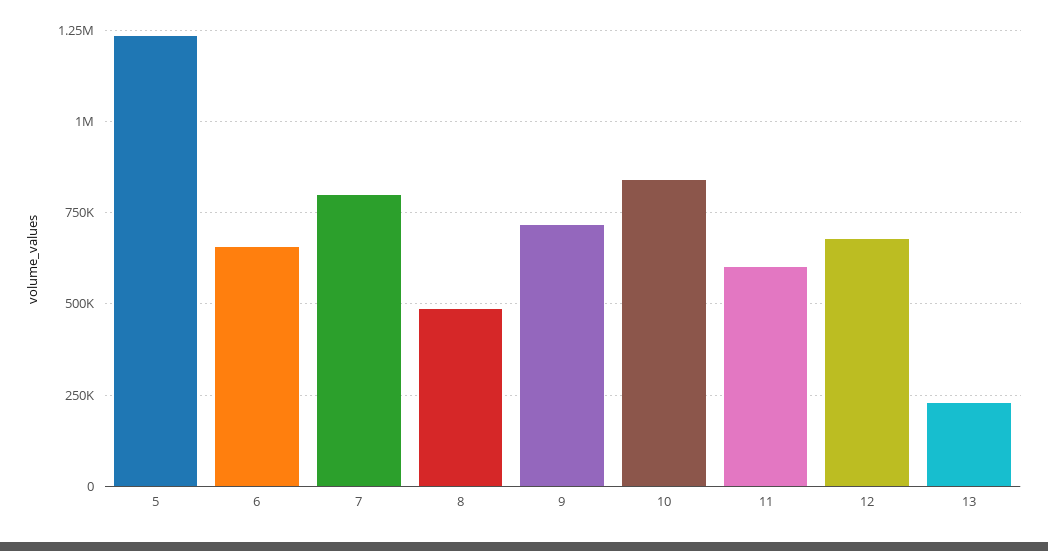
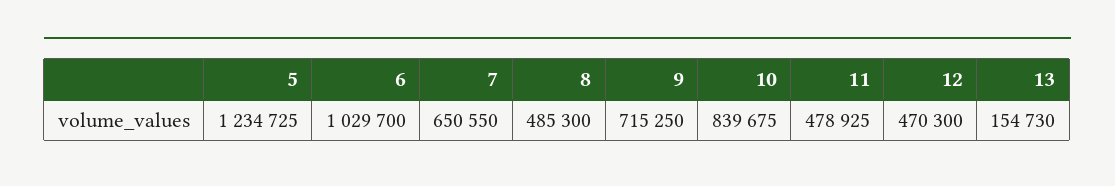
  {
    "5": 1234725,
-   "6": 650000,
+   "6": 1029700,
-   "7": 800000,
+   "7": 650550,
    "8": 485300,
    "9": 715250,
    "10": 839675,
-   "11": 600000,
+   "11": 478925,
-   "12": 675000,
+   "12": 470300,
-   "13": 225000
+   "13": 154730
  }

